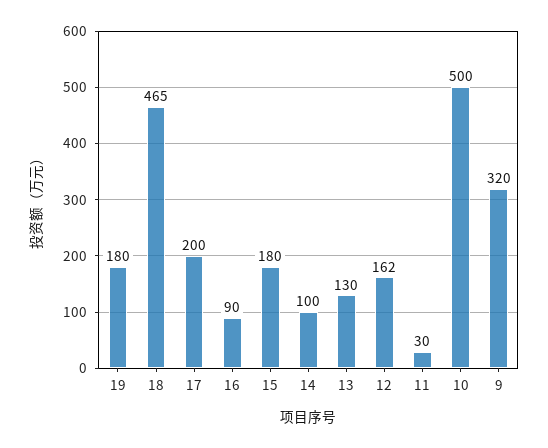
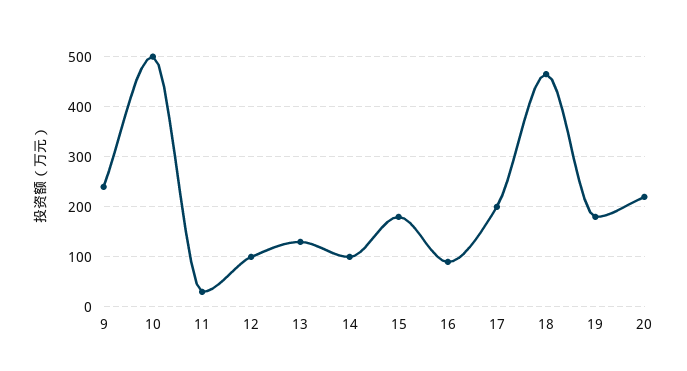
  {
    "19": 180,
    "18": 465,
    "17": 200,
    "16": 90,
    "15": 180,
    "14": 100,
    "13": 130,
-   "12": 162,
+   "12": 100,
    "11": 30,
    "10": 500,
-   "9": 320
+   "9": 240,
+   "20": 220
  }

